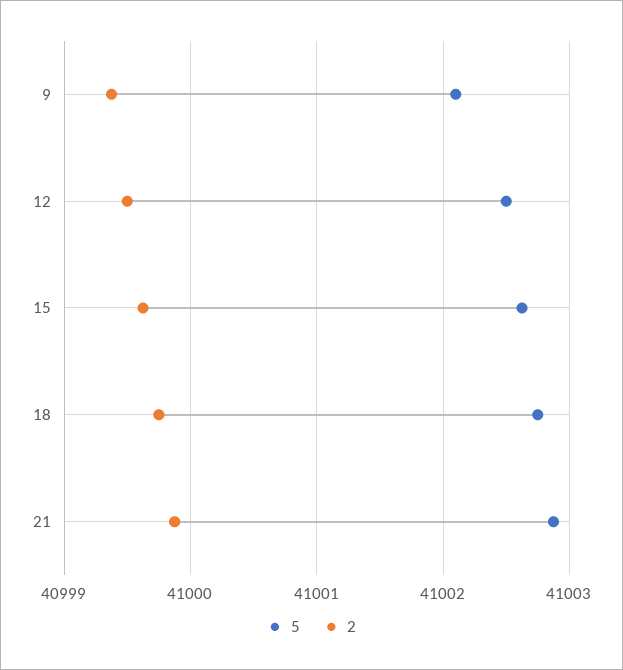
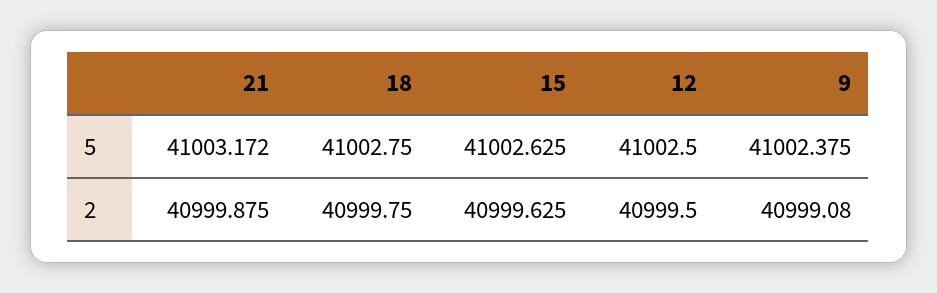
  {
    "5": {
-     "9": 41002.1,
+     "9": 41002.375,
      "12": 41002.5,
      "15": 41002.625,
      "18": 41002.75,
-     "21": 41002.9
+     "21": 41003.172
    },
    "2": {
-     "9": 40999.4,
+     "9": 40999.08,
      "12": 40999.5,
      "15": 40999.625,
      "18": 40999.75,
      "21": 40999.875
    }
  }

